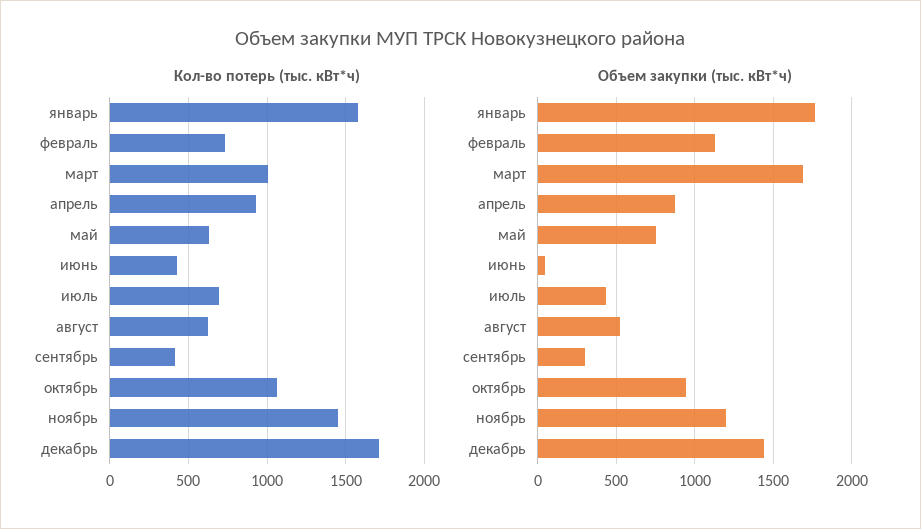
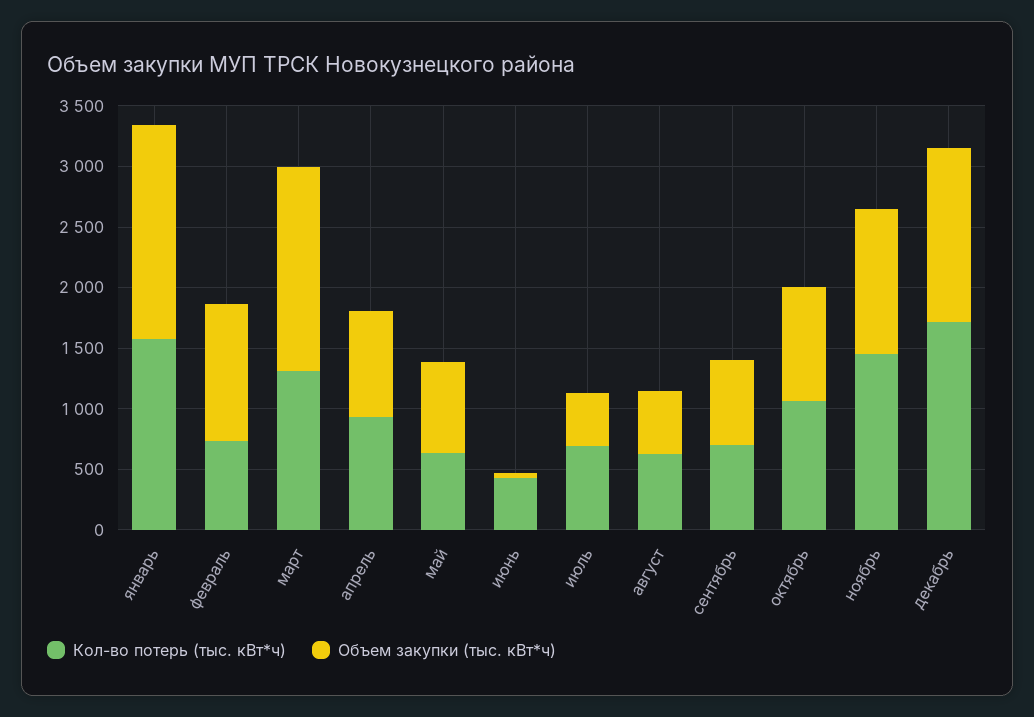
  {
    "Кол-во потерь (тыс. кВт*ч)": {
      "январь": 1600,
      "февраль": 750,
-     "март": 1000,
+     "март": 1300,
      "апрель": 950,
      "май": 650,
      "июнь": 400,
      "июль": 700,
      "август": 600,
-     "сентябрь": 400,
+     "сентябрь": 700,
      "октябрь": 1050,
      "ноябрь": 1450,
      "декабрь": 1700
    },
    "Объем закупки (тыс. кВт*ч)": {
      "январь": 1750,
      "февраль": 1150,
      "март": 1700,
      "апрель": 850,
      "май": 750,
      "июнь": 50,
      "июль": 450,
      "август": 550,
-     "сентябрь": 300,
+     "сентябрь": 700,
      "октябрь": 950,
      "ноябрь": 1200,
      "декабрь": 1450
    }
  }

